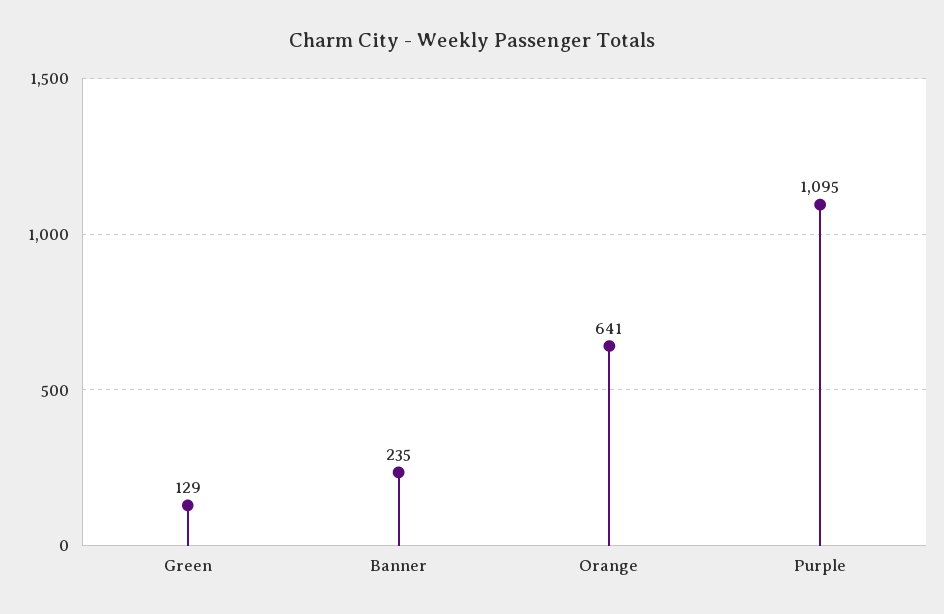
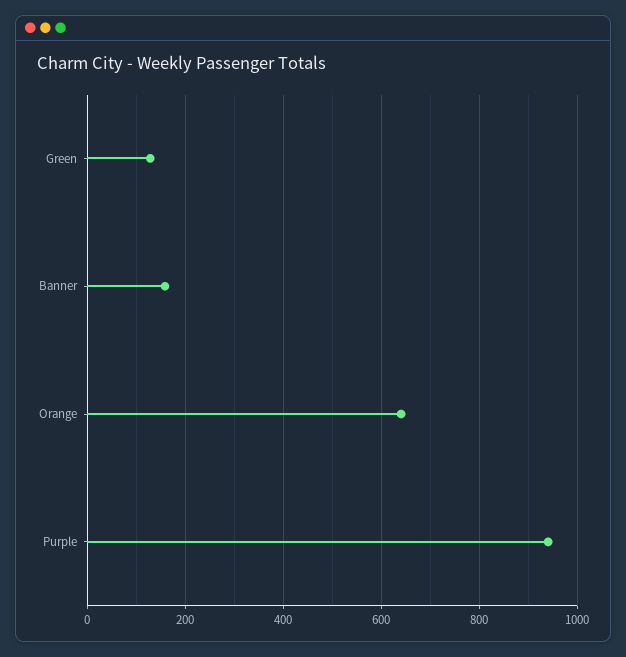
  {
    "Green": 129,
-   "Banner": 235,
+   "Banner": 160,
    "Orange": 641,
-   "Purple": 1095
+   "Purple": 940
  }

